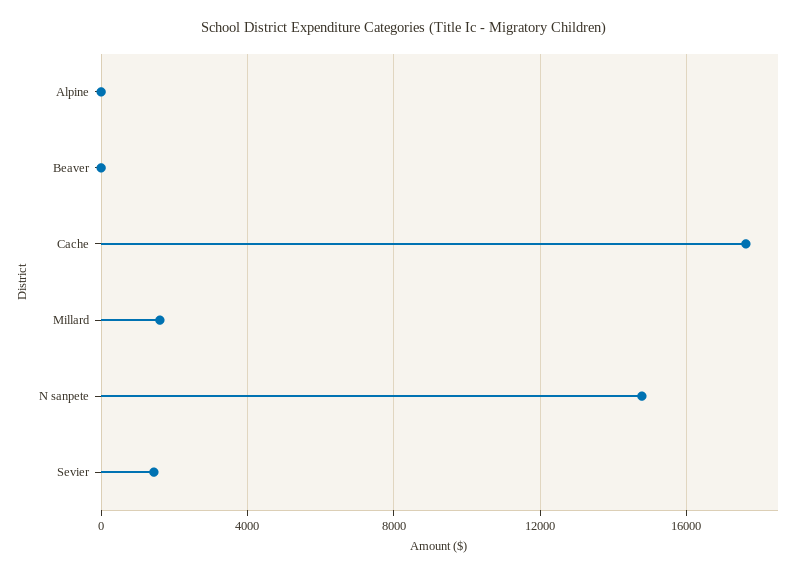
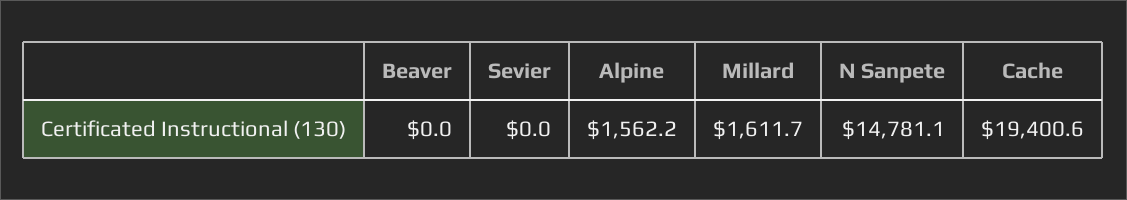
  {
-   "Alpine": 0,
+   "Alpine": 1562.2,
    "Beaver": 0,
-   "Cache": 17500,
+   "Cache": 19400.6,
    "Millard": 1611.7,
    "N sanpete": 14781.1,
-   "Sevier": 1500
+   "Sevier": 0
  }

